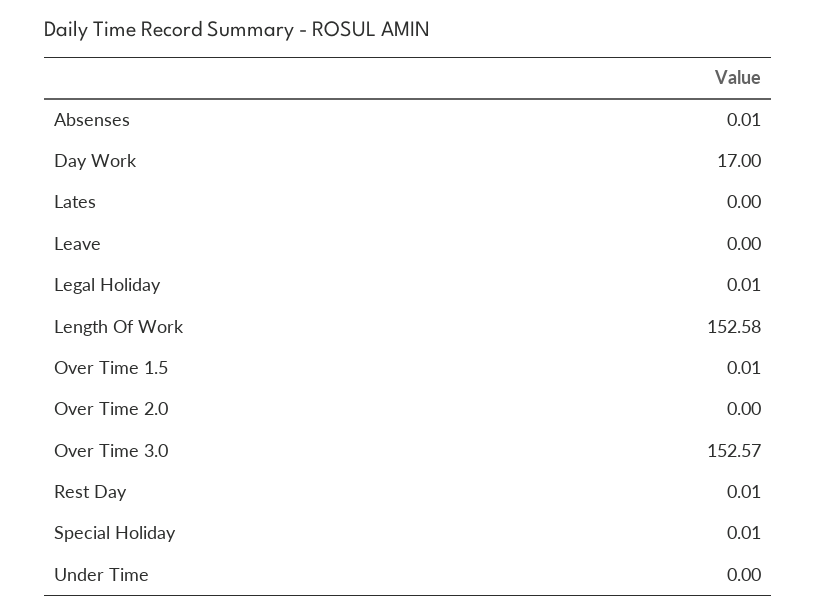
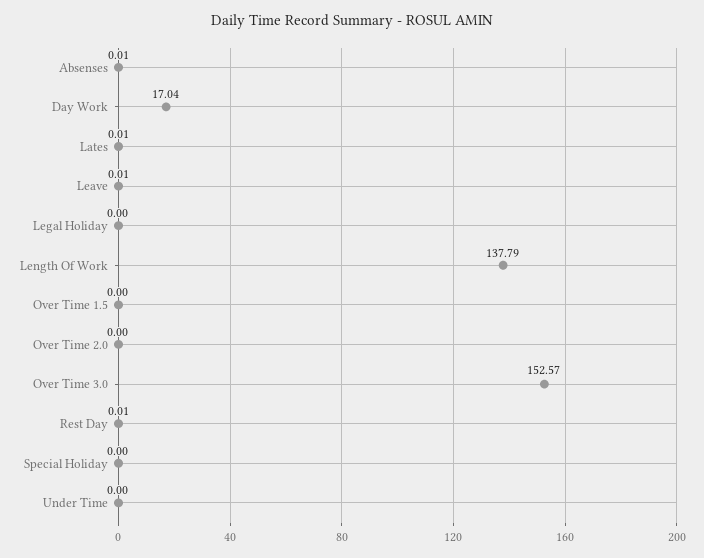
  {
    "Absenses": 0.01,
-   "Day Work": 17,
+   "Day Work": 17.04,
-   "Lates": 0,
+   "Lates": 0.01,
-   "Leave": 0,
+   "Leave": 0.01,
-   "Legal Holiday": 0.01,
+   "Legal Holiday": 0,
-   "Length Of Work": 152.58,
+   "Length Of Work": 137.79,
-   "Over Time 1.5": 0.01,
+   "Over Time 1.5": 0,
    "Over Time 2.0": 0,
    "Over Time 3.0": 152.57,
    "Rest Day": 0.01,
-   "Special Holiday": 0.01,
+   "Special Holiday": 0,
    "Under Time": 0
  }

